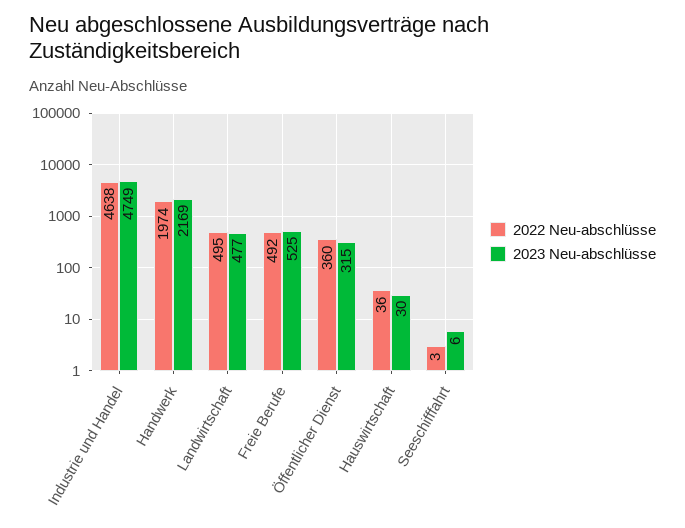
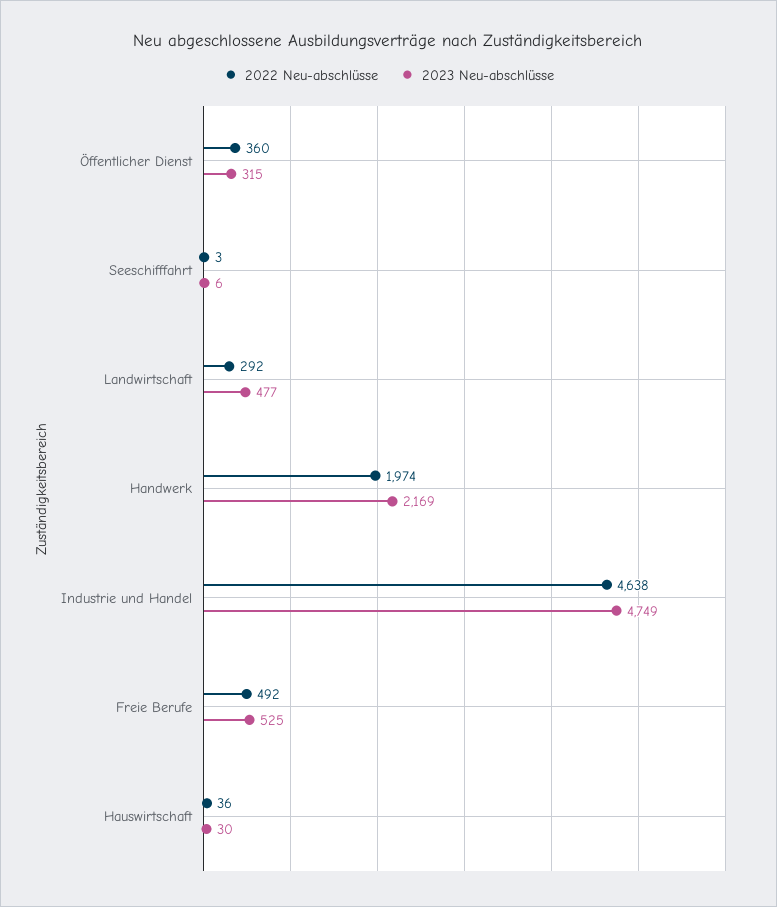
  {
    "2022 Neu-abschlüsse": {
      "Industrie und Handel": 4638,
      "Handwerk": 1974,
-     "Landwirtschaft": 495,
+     "Landwirtschaft": 292,
      "Freie Berufe": 492,
      "Öffentlicher Dienst": 360,
      "Hauswirtschaft": 36,
      "Seeschifffahrt": 3
    },
    "2023 Neu-abschlüsse": {
      "Industrie und Handel": 4749,
      "Handwerk": 2169,
      "Landwirtschaft": 477,
      "Freie Berufe": 525,
      "Öffentlicher Dienst": 315,
      "Hauswirtschaft": 30,
      "Seeschifffahrt": 6
    }
  }

